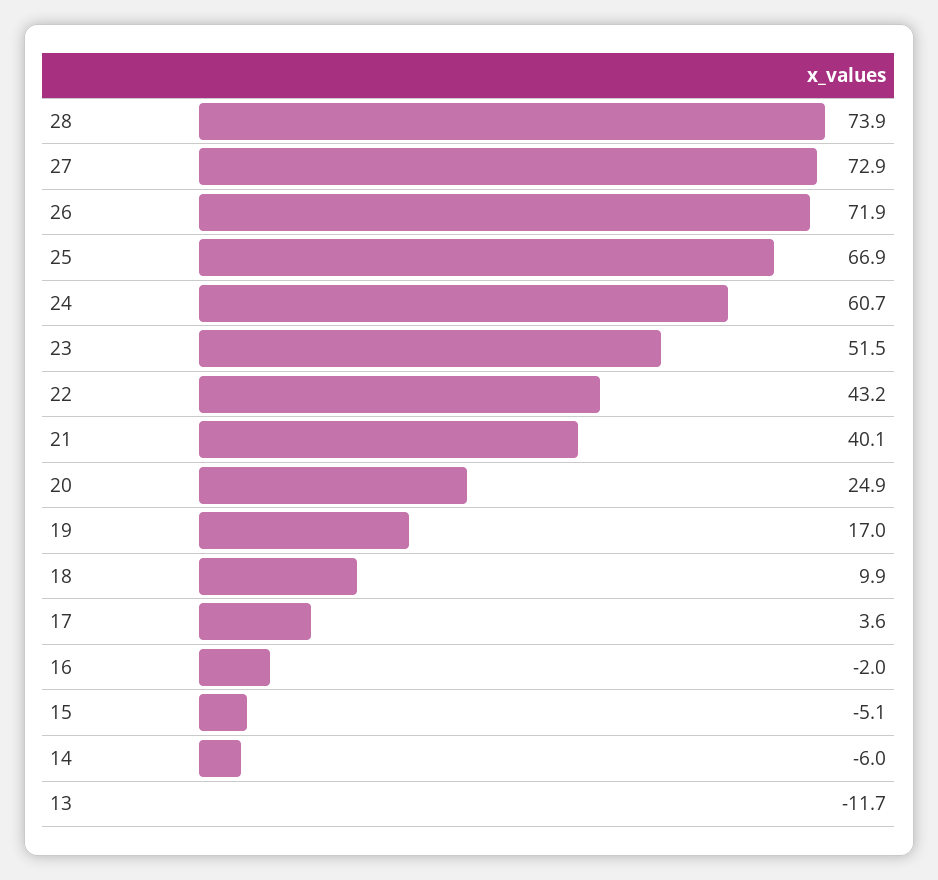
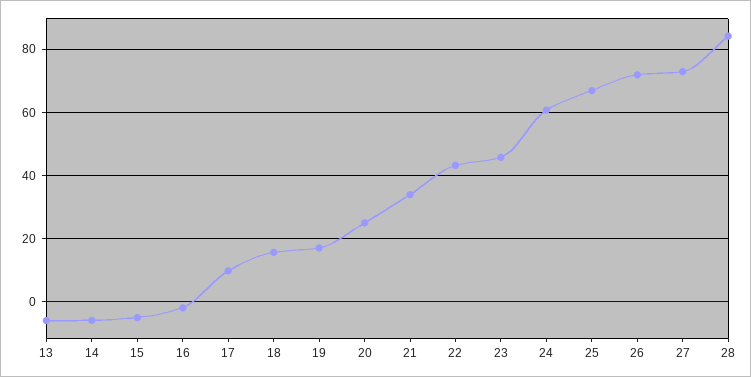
  {
-   "28": 73.9,
+   "28": 84,
    "27": 72.9,
    "26": 71.9,
    "25": 66.9,
    "24": 60.7,
-   "23": 51.5,
+   "23": 46,
    "22": 43.2,
-   "21": 40.1,
+   "21": 34,
    "20": 24.9,
    "19": 17,
-   "18": 9.9,
+   "18": 16,
-   "17": 3.6,
+   "17": 10,
    "16": -2,
    "15": -5.1,
    "14": -6,
-   "13": -11.7
+   "13": -6
  }

